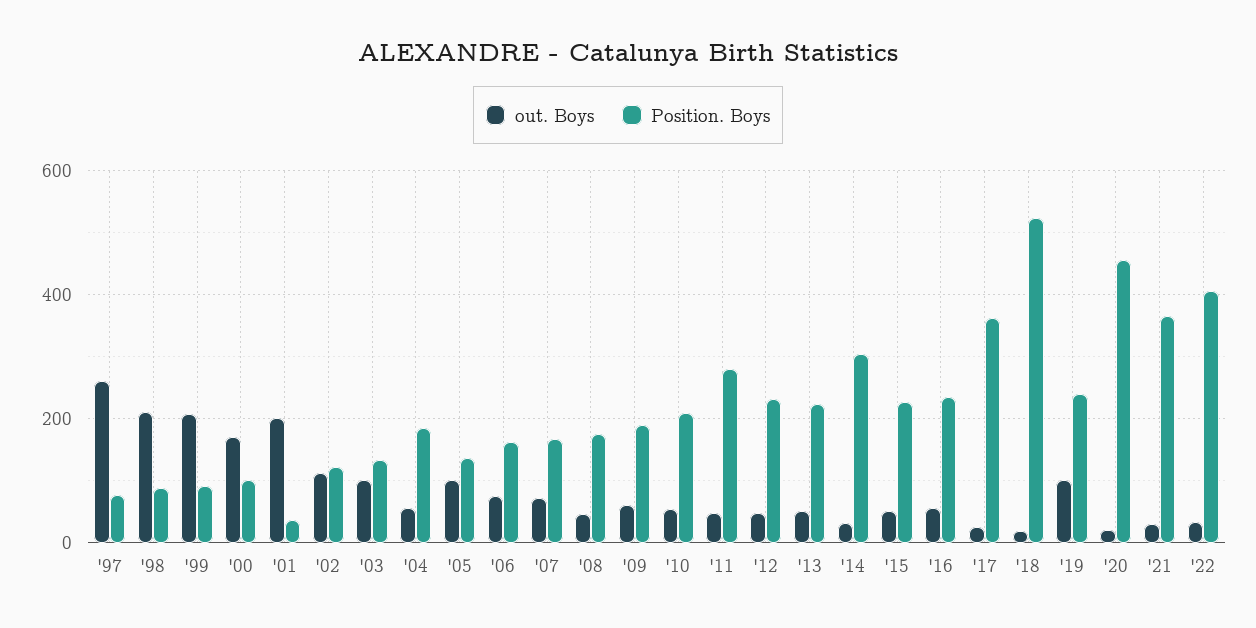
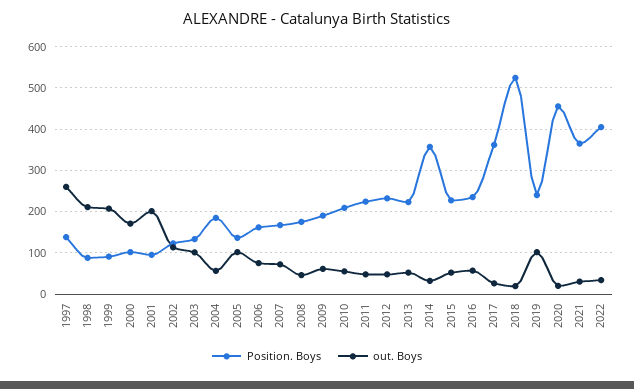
  {
    "out. Boys": {
      "'97": 260,
      "'98": 220,
      "'99": 200,
      "'00": 180,
      "'01": 200,
      "'02": 120,
      "'03": 100,
      "'04": 60,
      "'05": 100,
      "'06": 80,
      "'07": 80,
      "'08": 40,
      "'09": 60,
      "'10": 60,
      "'11": 40,
      "'12": 40,
      "'13": 60,
      "'14": 40,
      "'15": 60,
      "'16": 60,
      "'17": 20,
      "'18": 20,
      "'19": 100,
      "'20": 20,
      "'21": 40,
      "'22": 40
    },
    "Position. Boys": {
-     "'97": 80,
+     "'97": 140,
      "'98": 80,
      "'99": 100,
      "'00": 100,
-     "'01": 40,
+     "'01": 100,
      "'02": 120,
      "'03": 140,
      "'04": 180,
      "'05": 140,
      "'06": 160,
      "'07": 160,
      "'08": 180,
      "'09": 200,
      "'10": 200,
-     "'11": 280,
+     "'11": 220,
      "'12": 240,
      "'13": 220,
-     "'14": 300,
+     "'14": 360,
      "'15": 220,
      "'16": 240,
      "'17": 360,
      "'18": 520,
      "'19": 240,
      "'20": 460,
      "'21": 360,
      "'22": 400
    }
  }

